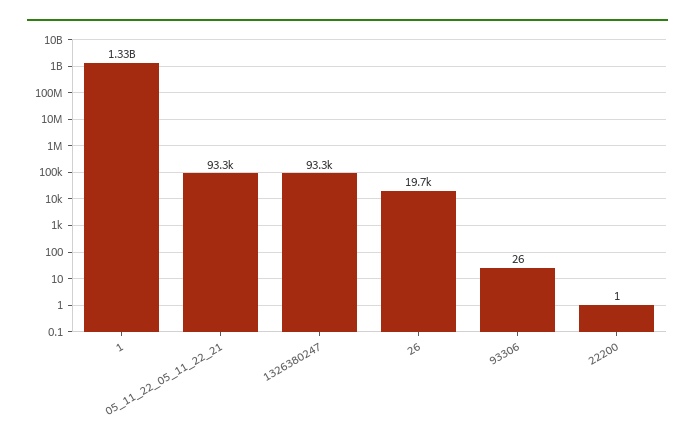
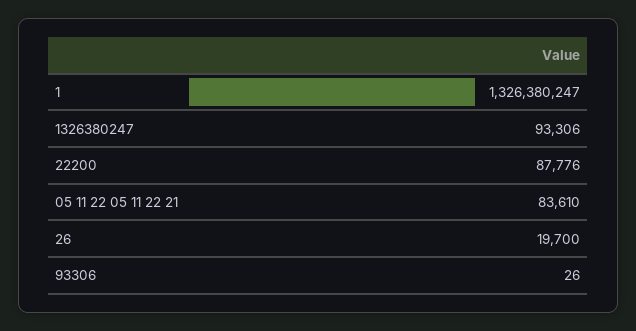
  {
    "1": 1326380247,
-   "05_11_22_05_11_22_21": 93300,
+   "05_11_22_05_11_22_21": 83610,
    "1326380247": 93306,
    "26": 19700,
    "93306": 26,
-   "22200": 1
+   "22200": 87776
  }

